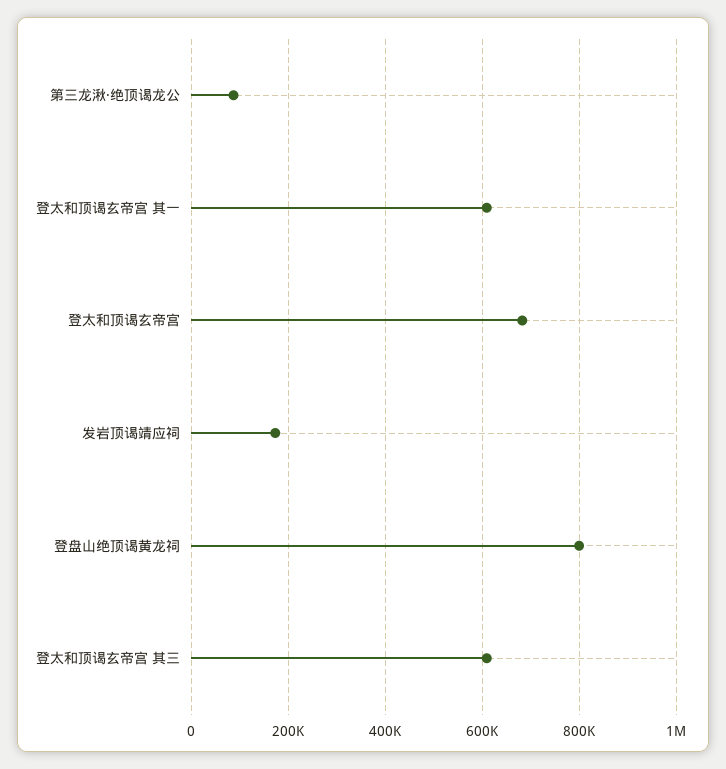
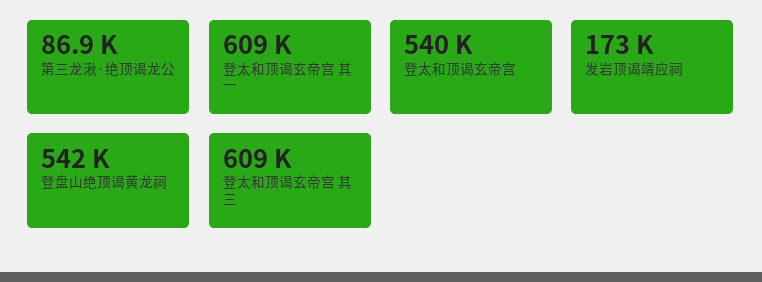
  {
    "第三龙湫·绝顶谒龙公": 86900,
    "登太和顶谒玄帝宫 其一": 609000,
-   "登太和顶谒玄帝宫": 680000,
+   "登太和顶谒玄帝宫": 540000,
    "发岩顶谒靖应祠": 173000,
-   "登盘山绝顶谒黄龙祠": 800000,
+   "登盘山绝顶谒黄龙祠": 542000,
    "登太和顶谒玄帝宫 其三": 609000
  }

